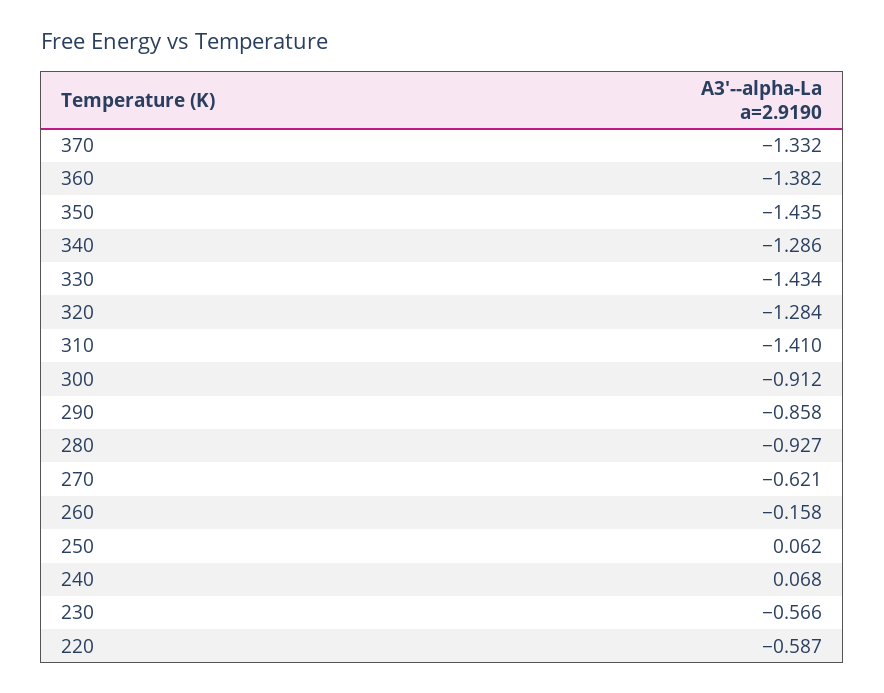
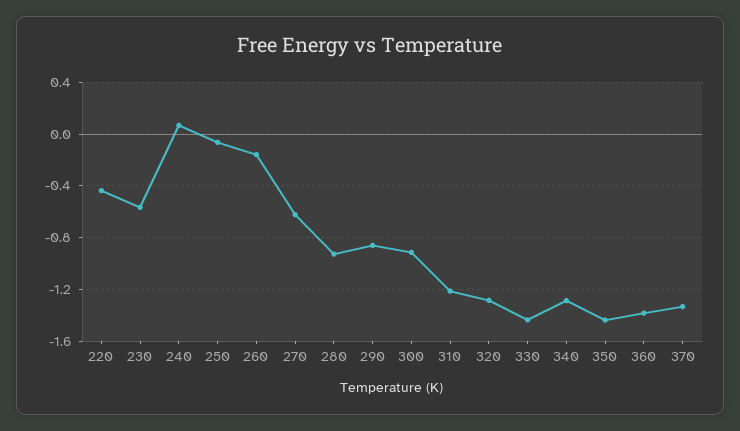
  {
    "370": -1.332,
    "360": -1.382,
    "350": -1.435,
    "340": -1.286,
    "330": -1.434,
    "320": -1.284,
-   "310": -1.41,
+   "310": -1.2,
    "300": -0.912,
    "290": -0.858,
    "280": -0.927,
    "270": -0.621,
    "260": -0.158,
-   "250": 0.062,
+   "250": -0.05,
    "240": 0.068,
    "230": -0.566,
-   "220": -0.587
+   "220": -0.45
  }

